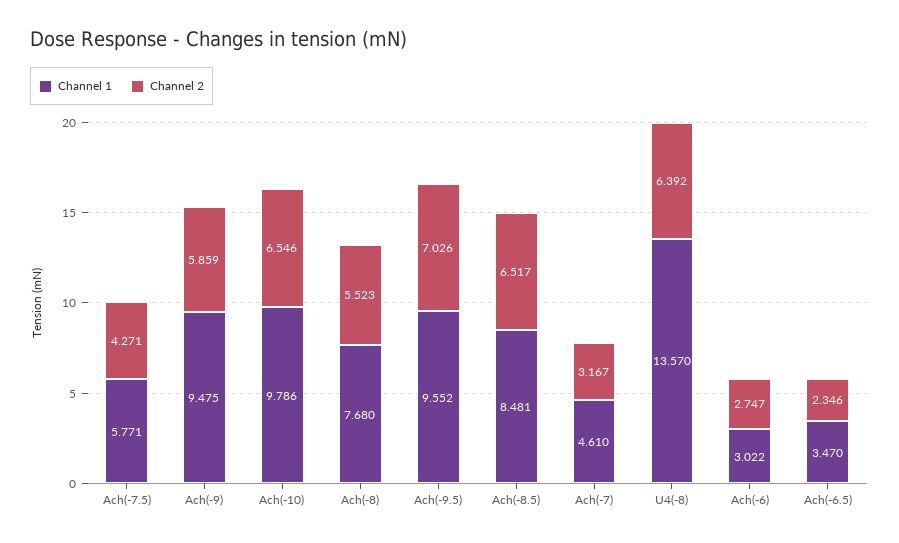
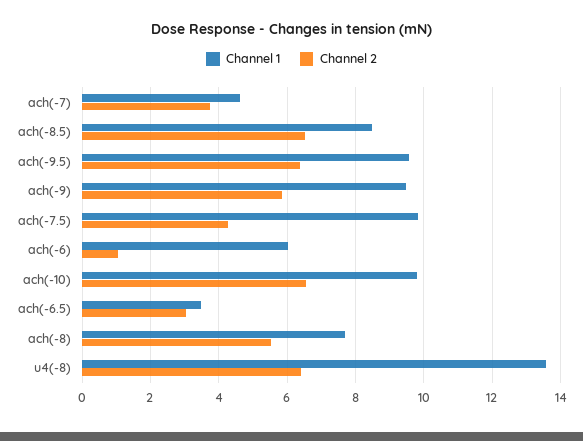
  {
    "Channel 1": {
-     "Ach(-7.5)": 5.771,
+     "Ach(-7.5)": 9.8,
      "Ach(-9)": 9.475,
      "Ach(-10)": 9.786,
      "Ach(-8)": 7.68,
      "Ach(-9.5)": 9.552,
      "Ach(-8.5)": 8.481,
      "Ach(-7)": 4.61,
      "U4(-8)": 13.57,
-     "Ach(-6)": 3.022,
+     "Ach(-6)": 6,
      "Ach(-6.5)": 3.47
    },
    "Channel 2": {
      "Ach(-7.5)": 4.271,
      "Ach(-9)": 5.859,
      "Ach(-10)": 6.546,
      "Ach(-8)": 5.523,
-     "Ach(-9.5)": 7.026,
+     "Ach(-9.5)": 6.4,
      "Ach(-8.5)": 6.517,
-     "Ach(-7)": 3.167,
+     "Ach(-7)": 3.8,
      "U4(-8)": 6.392,
-     "Ach(-6)": 2.747,
+     "Ach(-6)": 1,
-     "Ach(-6.5)": 2.346
+     "Ach(-6.5)": 3
    }
  }

